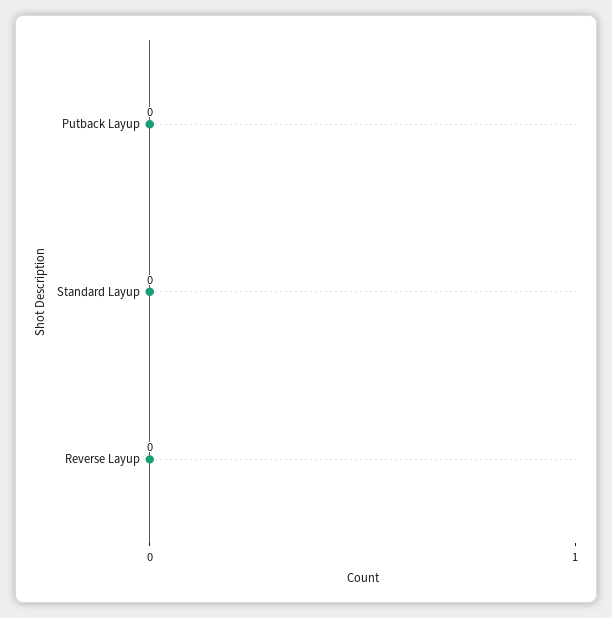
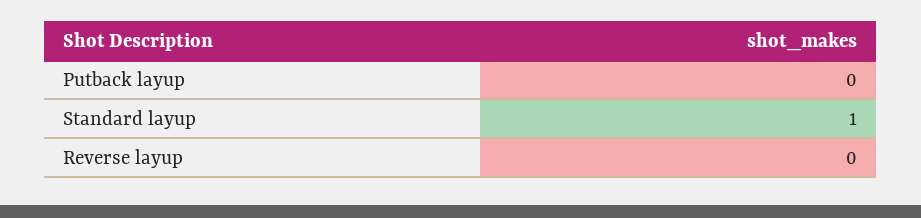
  {
    "Putback Layup": 0,
-   "Standard Layup": 0,
+   "Standard Layup": 1,
    "Reverse Layup": 0
  }

